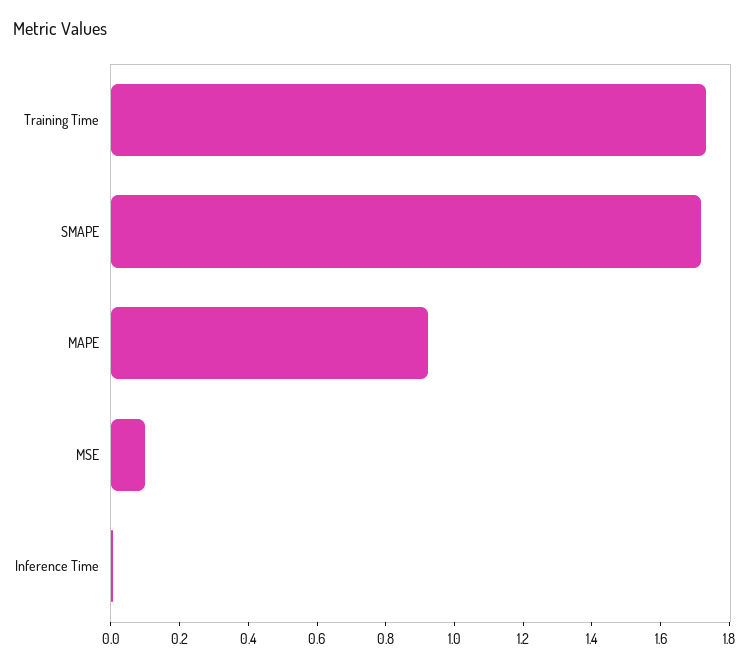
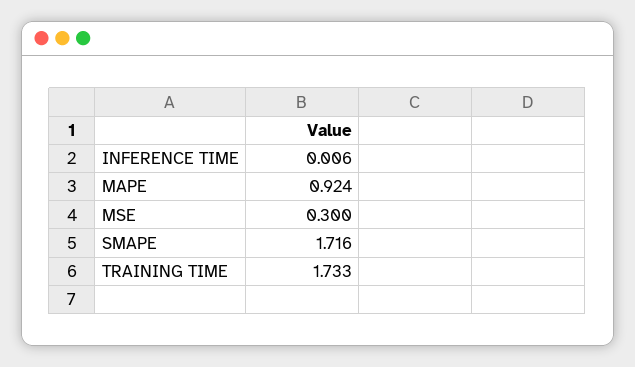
  {
    "Training Time": 1.733,
    "SMAPE": 1.716,
    "MAPE": 0.924,
-   "MSE": 0.1,
+   "MSE": 0.3,
    "Inference Time": 0.006
  }

